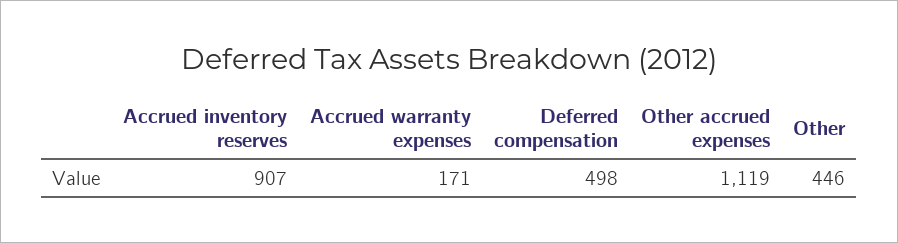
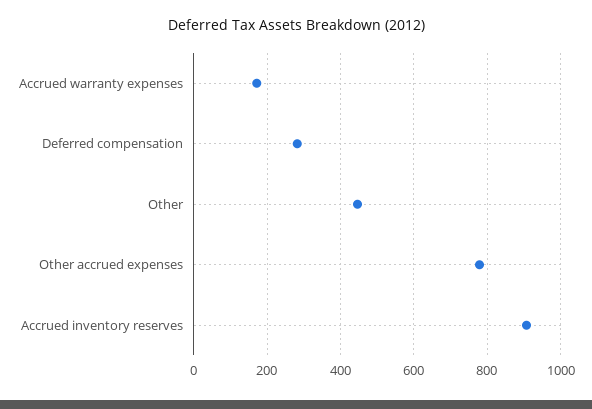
  {
    "Accrued inventory reserves": 907,
    "Accrued warranty expenses": 171,
-   "Deferred compensation": 498,
+   "Deferred compensation": 280,
-   "Other accrued expenses": 1119,
+   "Other accrued expenses": 780,
    "Other": 446
  }

